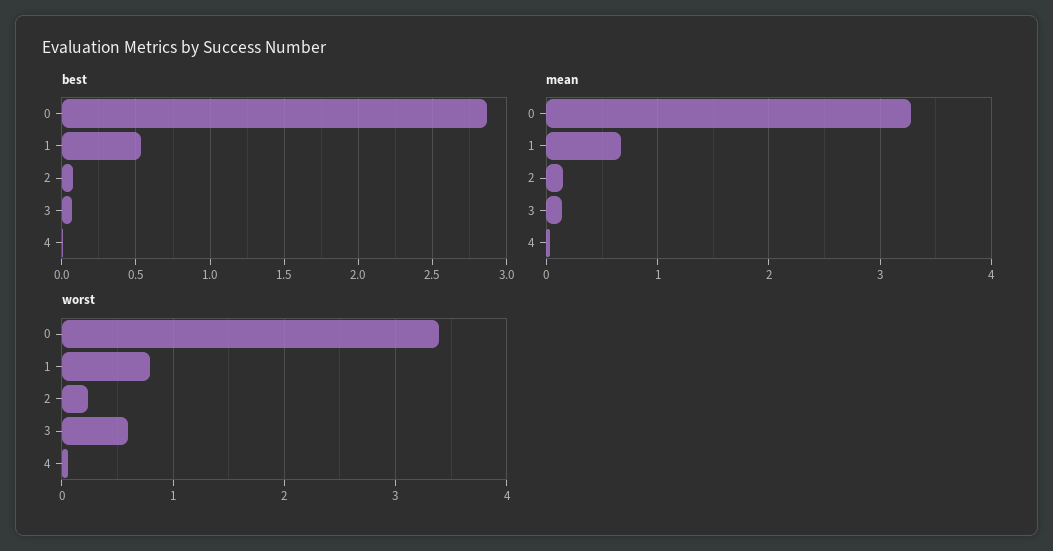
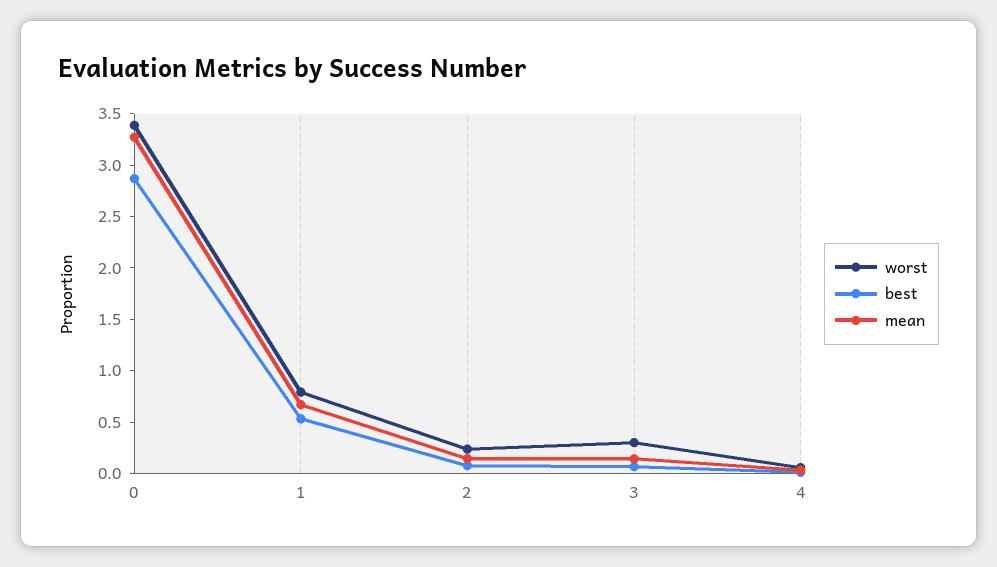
  {
    "best": {
      "0": 2.85,
      "1": 0.55,
      "2": 0.1,
      "3": 0.05,
      "4": 0
    },
    "mean": {
      "0": 3.3,
      "1": 0.7,
      "2": 0.1,
      "3": 0.1,
      "4": 0
    },
    "worst": {
      "0": 3.4,
      "1": 0.8,
      "2": 0.2,
-     "3": 0.6,
+     "3": 0.3,
      "4": 0.1
    }
  }

